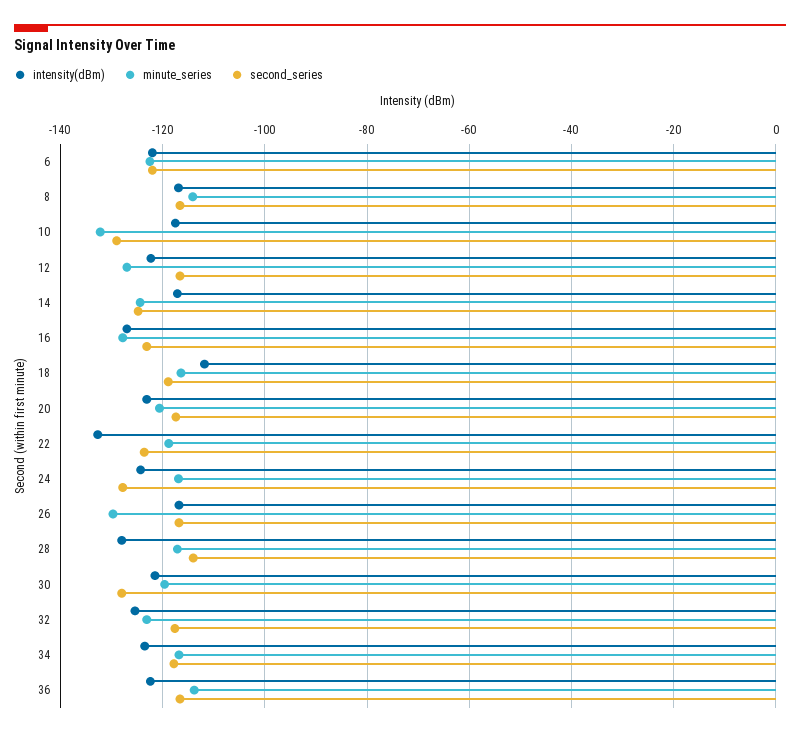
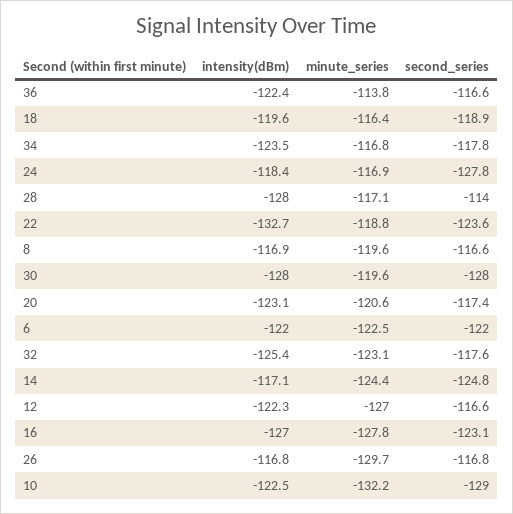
  {
    "intensity(dBm)": {
      "6": -122,
      "8": -116.9,
-     "10": -118,
+     "10": -122.5,
      "12": -122.3,
      "14": -117.1,
      "16": -127,
-     "18": -112,
+     "18": -119.6,
      "20": -123.1,
      "22": -132.7,
-     "24": -124,
+     "24": -118.4,
      "26": -116.8,
      "28": -128,
-     "30": -122,
+     "30": -128,
      "32": -125.4,
      "34": -123.5,
      "36": -122.4
    },
    "minute_series": {
      "6": -122.5,
-     "8": -114,
+     "8": -119.6,
      "10": -132.2,
      "12": -127,
      "14": -124.4,
      "16": -127.8,
      "18": -116.4,
      "20": -120.6,
      "22": -118.8,
      "24": -116.9,
      "26": -129.7,
      "28": -117.1,
      "30": -119.6,
      "32": -123.1,
      "34": -116.8,
      "36": -113.8
    },
    "second_series": {
      "6": -122,
      "8": -116.6,
      "10": -129,
      "12": -116.6,
      "14": -124.8,
      "16": -123.1,
      "18": -118.9,
      "20": -117.4,
      "22": -123.6,
      "24": -127.8,
      "26": -116.8,
      "28": -114,
      "30": -128,
      "32": -117.6,
      "34": -117.8,
      "36": -116.6
    }
  }

